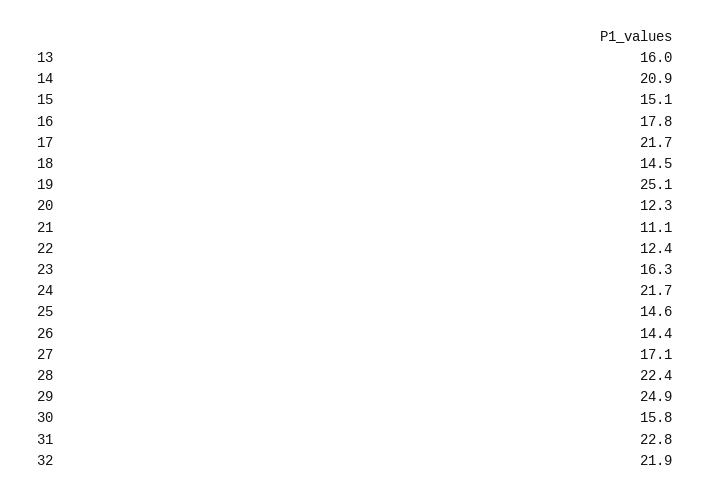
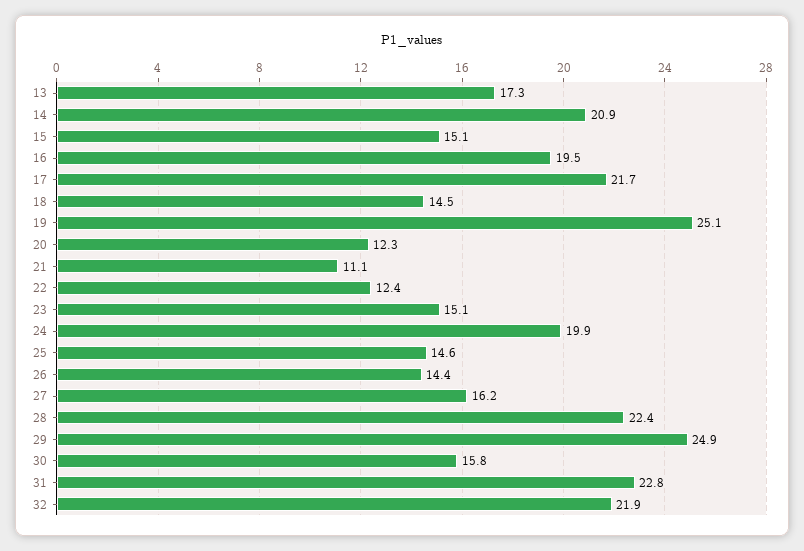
  {
-   "13": 16,
+   "13": 17.3,
    "14": 20.9,
    "15": 15.1,
-   "16": 17.8,
+   "16": 19.5,
    "17": 21.7,
    "18": 14.5,
    "19": 25.1,
    "20": 12.3,
    "21": 11.1,
    "22": 12.4,
-   "23": 16.3,
+   "23": 15.1,
-   "24": 21.7,
+   "24": 19.9,
    "25": 14.6,
    "26": 14.4,
-   "27": 17.1,
+   "27": 16.2,
    "28": 22.4,
    "29": 24.9,
    "30": 15.8,
    "31": 22.8,
    "32": 21.9
  }

